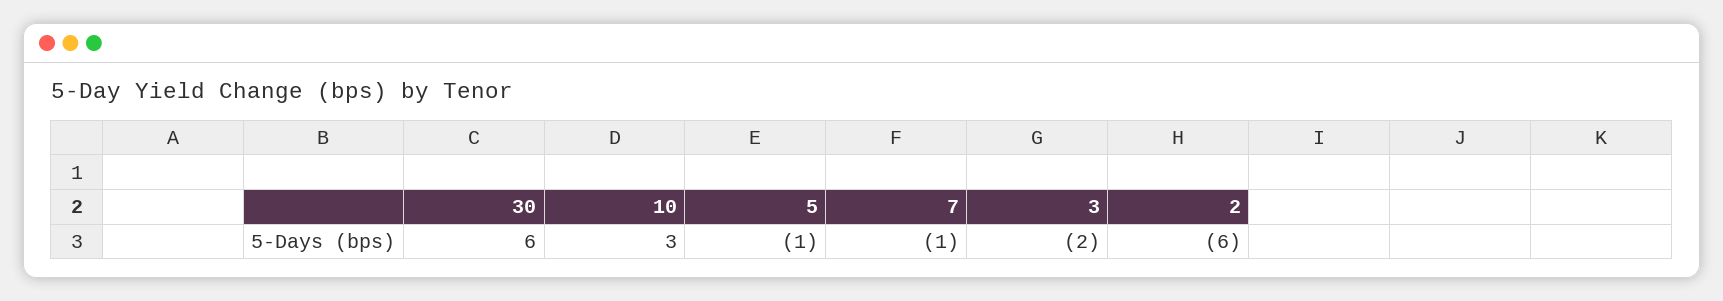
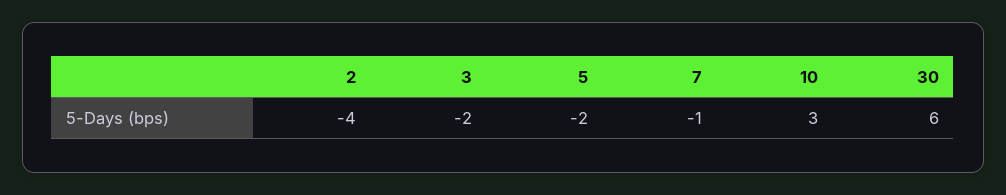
  {
    "30": 6,
    "10": 3,
-   "5": -1,
+   "5": -2,
    "7": -1,
    "3": -2,
-   "2": -6
+   "2": -4
  }

